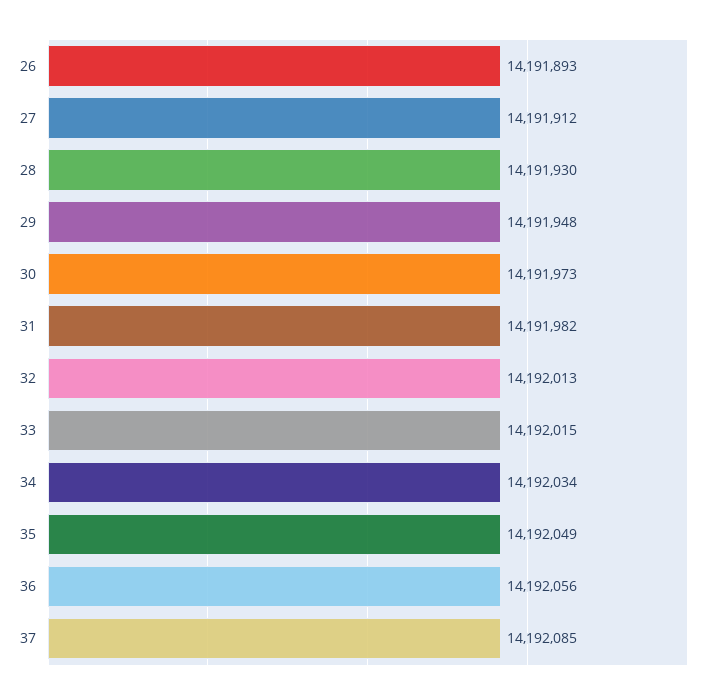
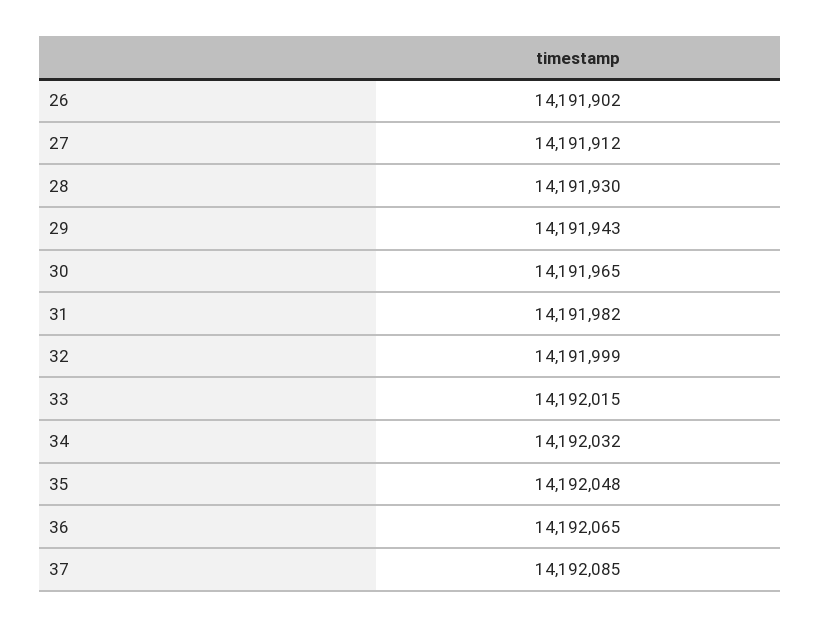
  {
-   "26": 14191893,
+   "26": 14191902,
    "27": 14191912,
    "28": 14191930,
-   "29": 14191948,
+   "29": 14191943,
-   "30": 14191973,
+   "30": 14191965,
    "31": 14191982,
-   "32": 14192013,
+   "32": 14191999,
    "33": 14192015,
-   "34": 14192034,
+   "34": 14192032,
-   "35": 14192049,
+   "35": 14192048,
-   "36": 14192056,
+   "36": 14192065,
    "37": 14192085
  }

